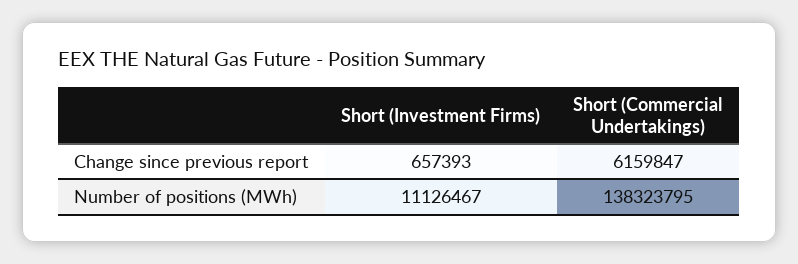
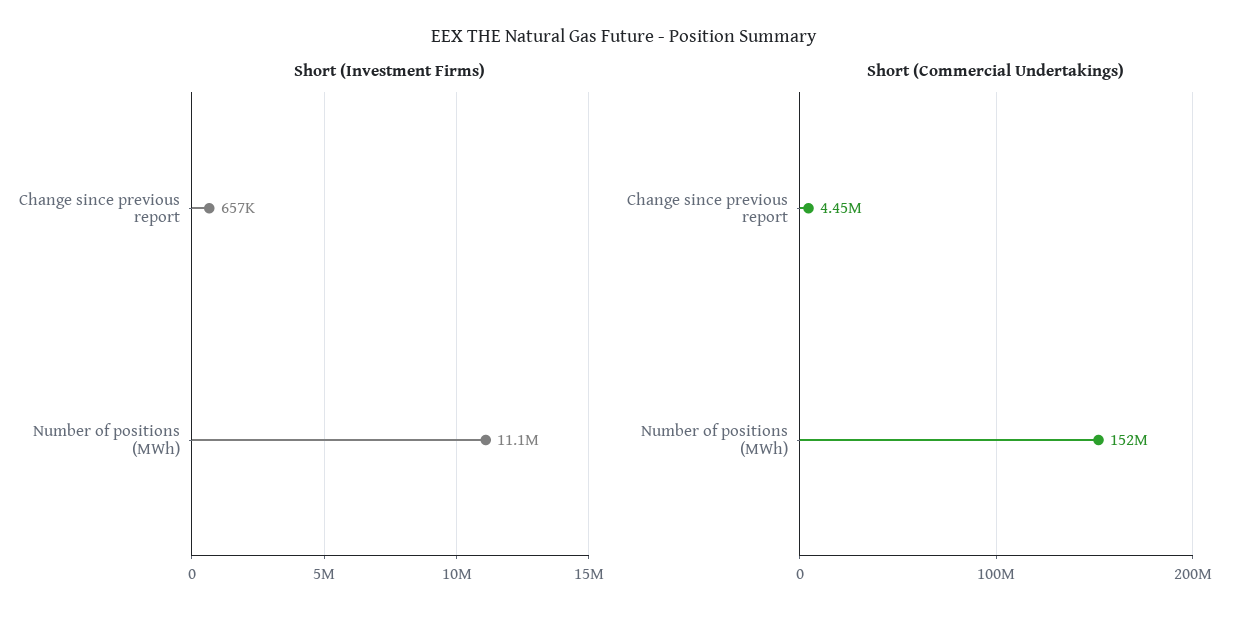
  {
    "Short (Investment Firms)": {
      "Change since previous report": 657393,
      "Number of positions (MWh)": 11126467
    },
    "Short (Commercial Undertakings)": {
-     "Change since previous report": 6159847,
+     "Change since previous report": 4450000,
-     "Number of positions (MWh)": 138323795
+     "Number of positions (MWh)": 152000000
    }
  }

